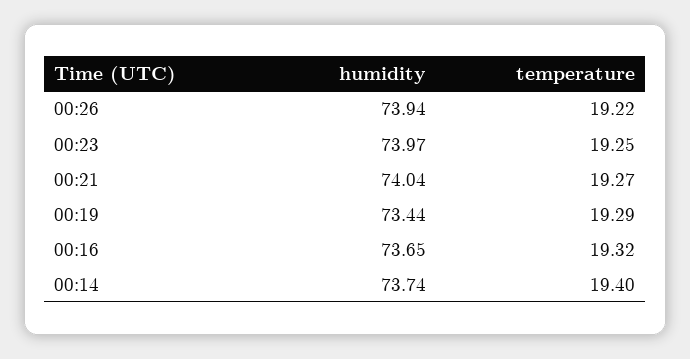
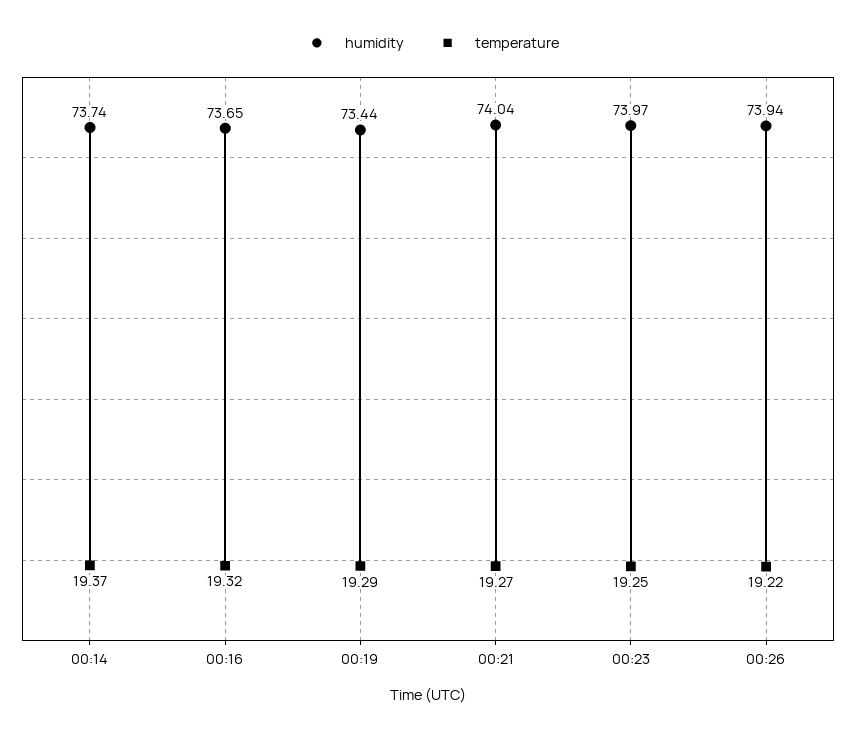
  {
    "humidity": {
      "00:26": 73.94,
      "00:23": 73.97,
      "00:21": 74.04,
      "00:19": 73.44,
      "00:16": 73.65,
      "00:14": 73.74
    },
    "temperature": {
      "00:26": 19.22,
      "00:23": 19.25,
      "00:21": 19.27,
      "00:19": 19.29,
      "00:16": 19.32,
-     "00:14": 19.4
+     "00:14": 19.37
    }
  }

